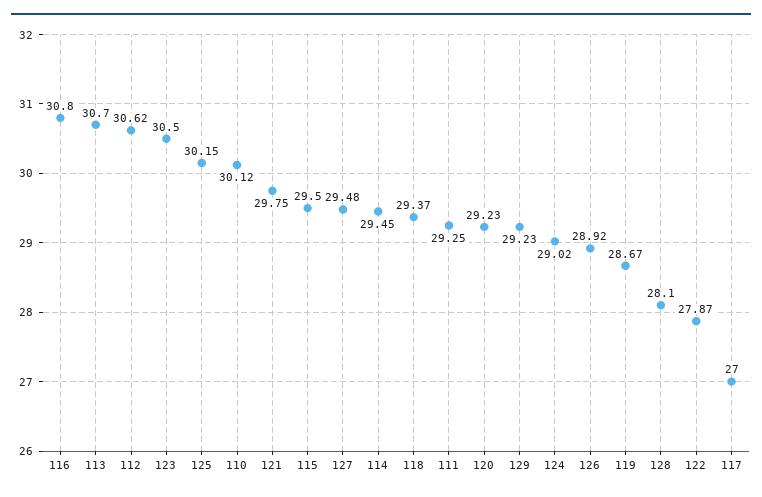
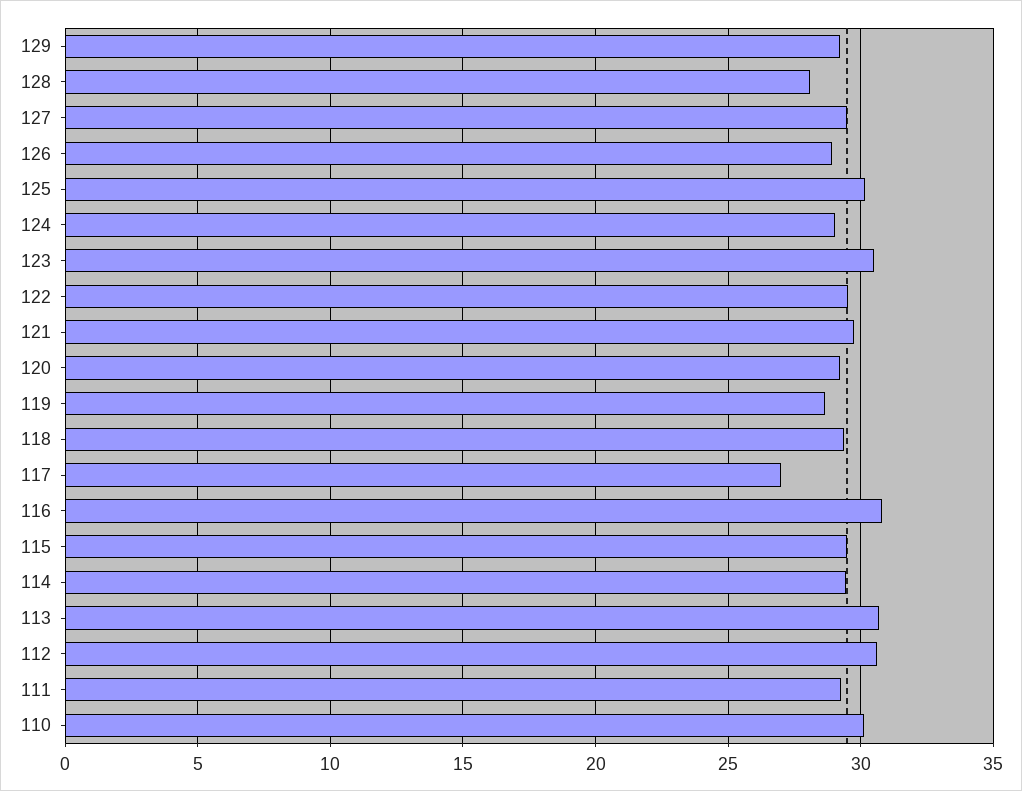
  {
    "116": 30.8,
    "113": 30.7,
    "112": 30.62,
    "123": 30.5,
    "125": 30.15,
    "110": 30.12,
    "121": 29.75,
    "115": 29.5,
    "127": 29.48,
    "114": 29.45,
    "118": 29.37,
    "111": 29.25,
    "120": 29.23,
    "129": 29.23,
    "124": 29.02,
    "126": 28.92,
    "119": 28.67,
    "128": 28.1,
-   "122": 27.87,
+   "122": 29.5,
    "117": 27
  }

